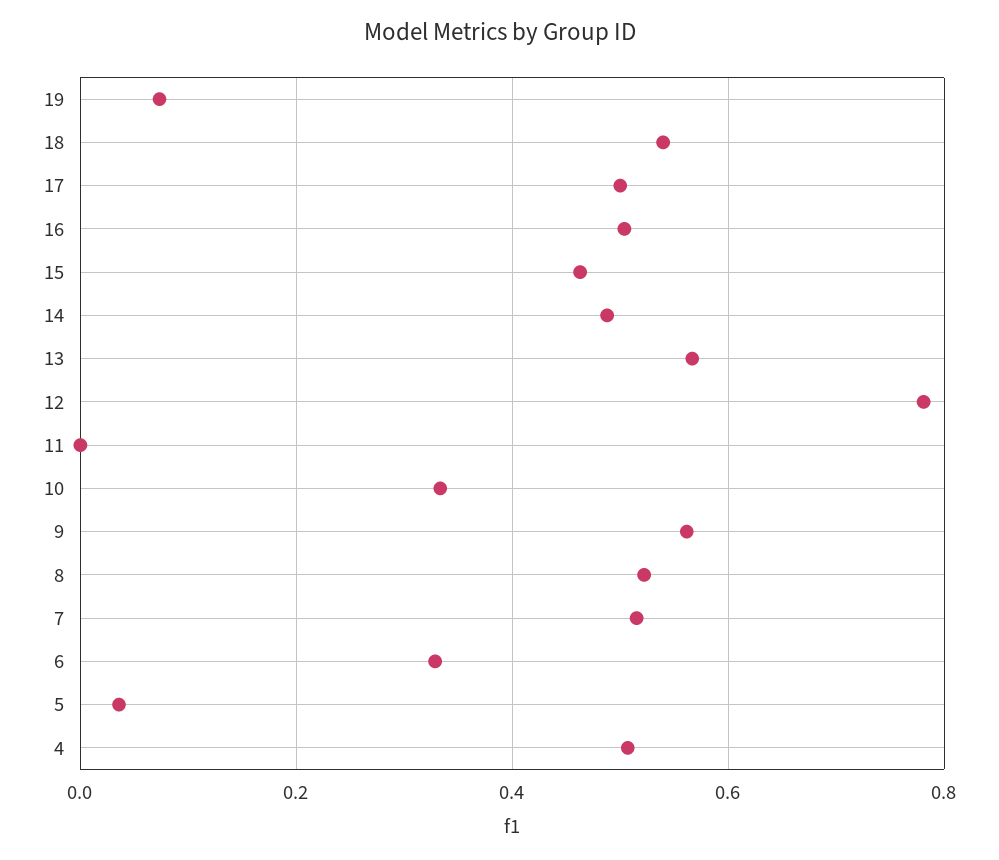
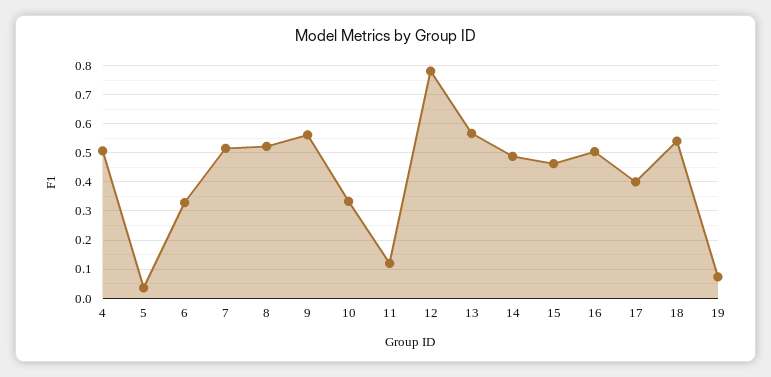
  {
    "19": 0.08,
    "18": 0.54,
-   "17": 0.5,
+   "17": 0.4,
    "16": 0.5,
    "15": 0.46,
    "14": 0.48,
    "13": 0.56,
    "12": 0.78,
-   "11": 0,
+   "11": 0.125,
    "10": 0.34,
    "9": 0.56,
    "8": 0.52,
    "7": 0.52,
    "6": 0.32,
    "5": 0.04,
    "4": 0.5
  }

